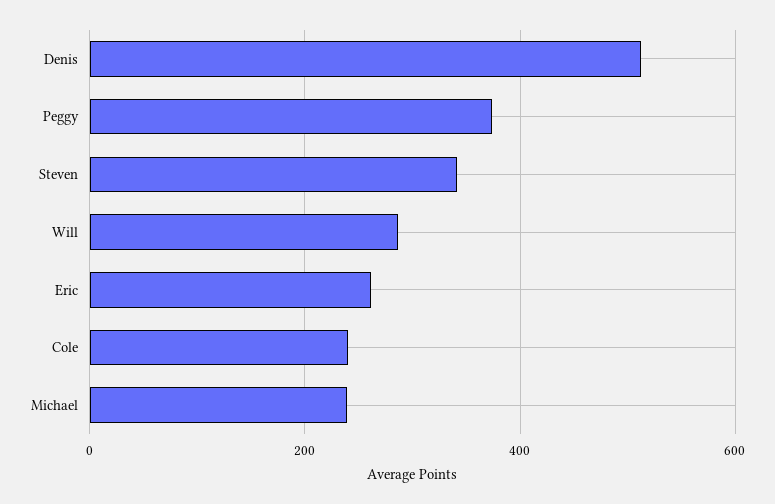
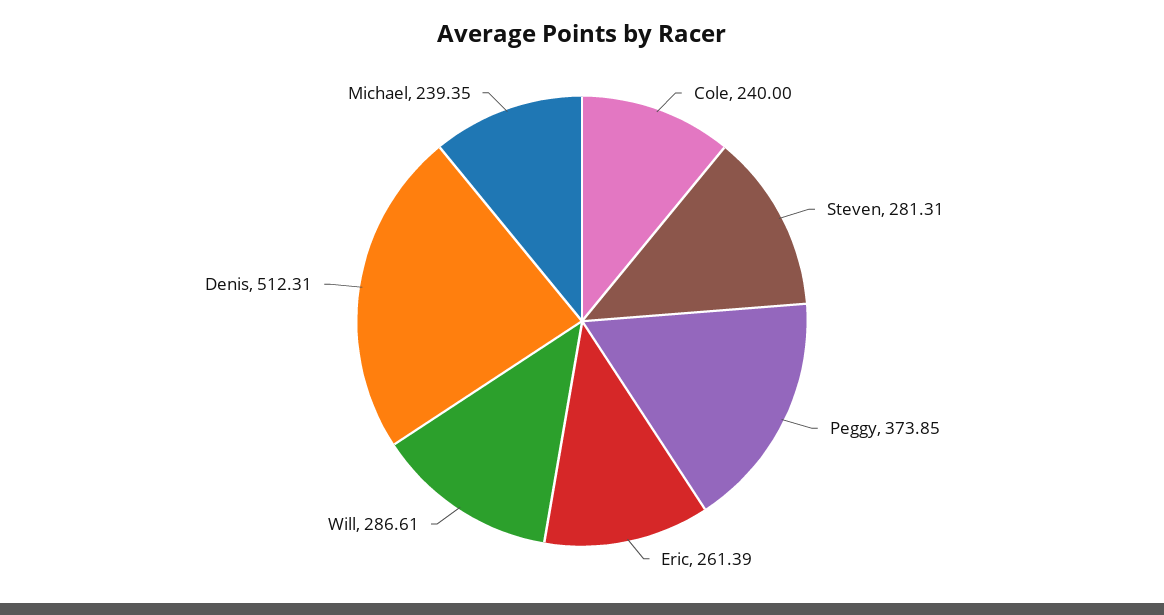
  {
    "Denis": 512.31,
    "Peggy": 373.85,
-   "Steven": 340,
+   "Steven": 281.31,
    "Will": 286.61,
    "Eric": 261.39,
    "Cole": 240,
    "Michael": 239.35
  }

